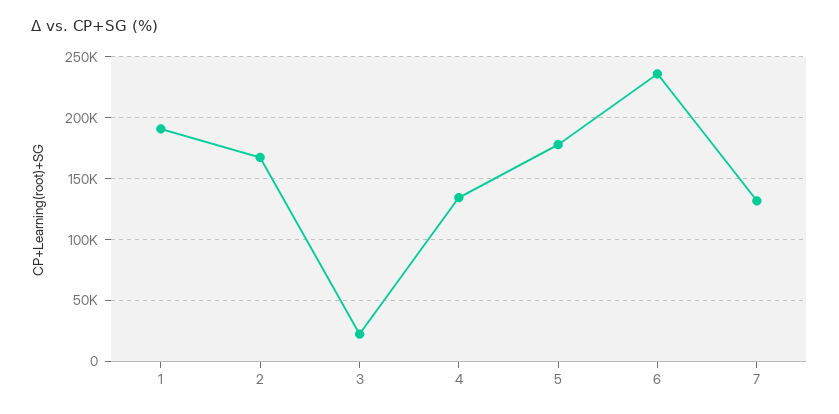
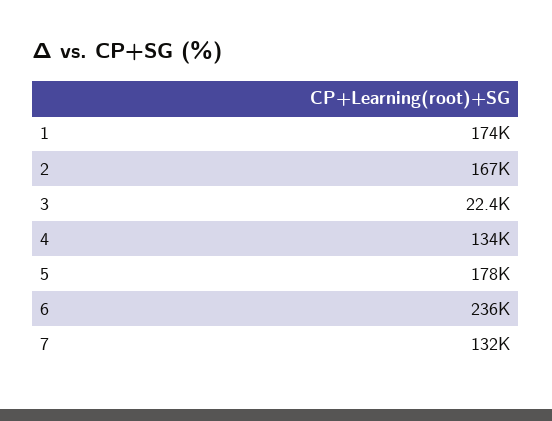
  {
-   "1": 190000,
+   "1": 174000,
    "2": 167000,
    "3": 22400,
    "4": 134000,
    "5": 178000,
    "6": 236000,
    "7": 132000
  }

